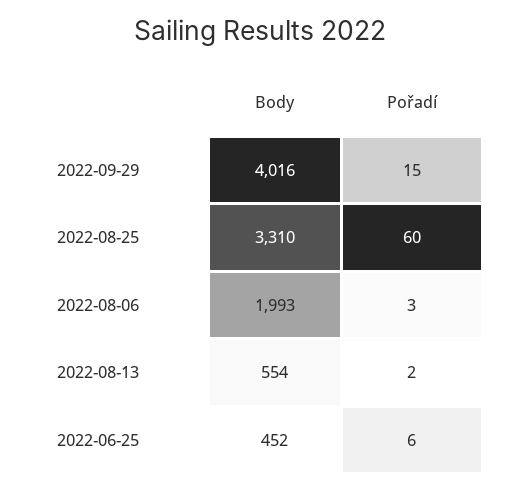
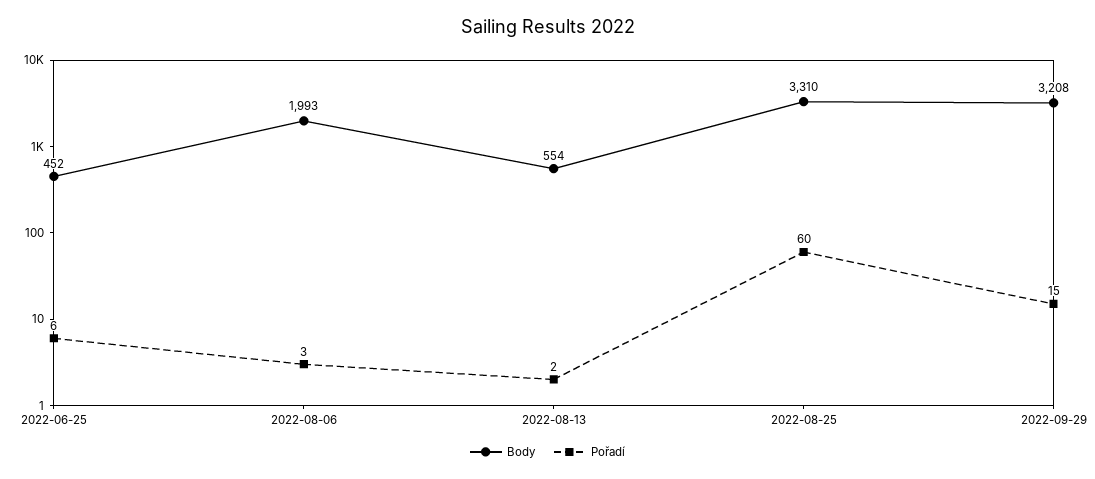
  {
    "Body": {
-     "2022-09-29": 4016,
+     "2022-09-29": 3208,
      "2022-08-25": 3310,
      "2022-08-06": 1993,
      "2022-08-13": 554,
      "2022-06-25": 452
    },
    "Pořadí": {
      "2022-09-29": 15,
      "2022-08-25": 60,
      "2022-08-06": 3,
      "2022-08-13": 2,
      "2022-06-25": 6
    }
  }

